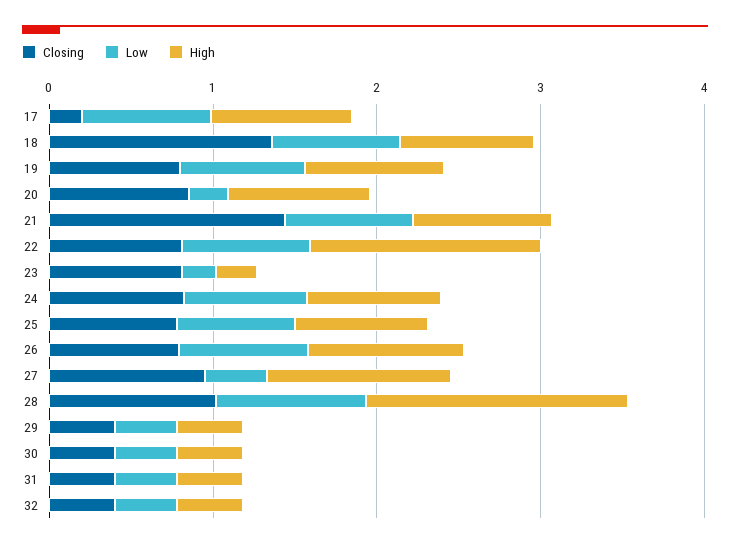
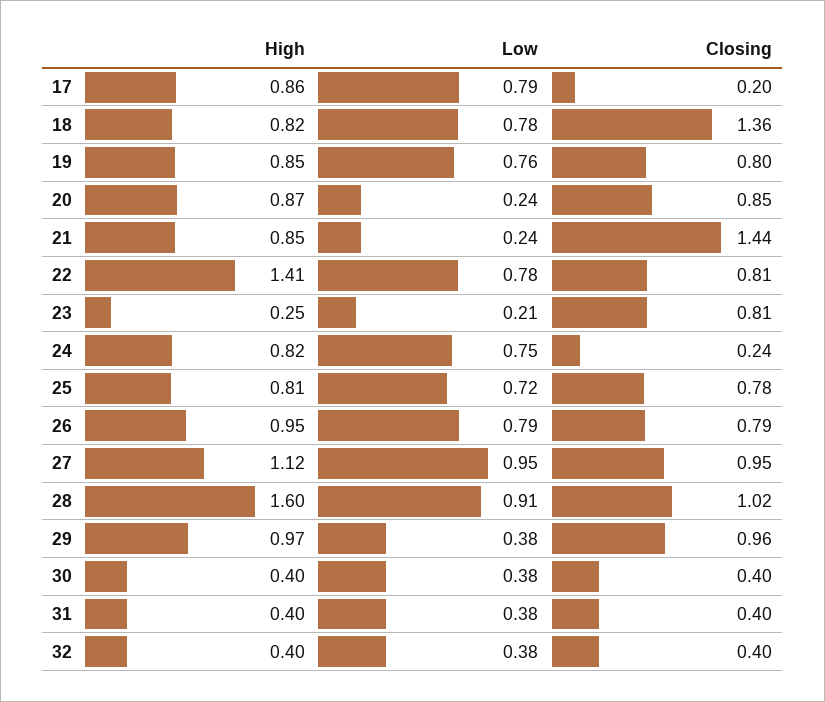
  {
    "Closing": {
      "17": 0.2,
      "18": 1.36,
      "19": 0.8,
      "20": 0.85,
      "21": 1.44,
      "22": 0.81,
      "23": 0.81,
-     "24": 0.8,
+     "24": 0.24,
      "25": 0.78,
      "26": 0.79,
      "27": 0.95,
      "28": 1.02,
-     "29": 0.4,
+     "29": 0.96,
      "30": 0.4,
      "31": 0.4,
      "32": 0.4
    },
    "Low": {
      "17": 0.79,
      "18": 0.78,
      "19": 0.76,
      "20": 0.24,
-     "21": 0.8,
+     "21": 0.24,
      "22": 0.78,
      "23": 0.21,
      "24": 0.75,
      "25": 0.72,
      "26": 0.79,
-     "27": 0.4,
+     "27": 0.95,
      "28": 0.91,
      "29": 0.38,
      "30": 0.38,
      "31": 0.38,
      "32": 0.38
    },
    "High": {
      "17": 0.86,
      "18": 0.82,
      "19": 0.85,
      "20": 0.87,
      "21": 0.85,
      "22": 1.41,
      "23": 0.25,
      "24": 0.82,
      "25": 0.81,
      "26": 0.95,
      "27": 1.12,
      "28": 1.6,
-     "29": 0.4,
+     "29": 0.97,
      "30": 0.4,
      "31": 0.4,
      "32": 0.4
    }
  }

